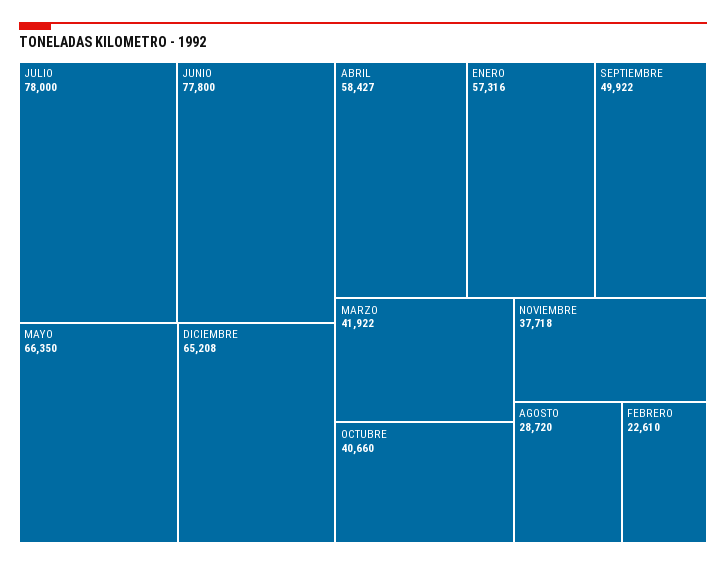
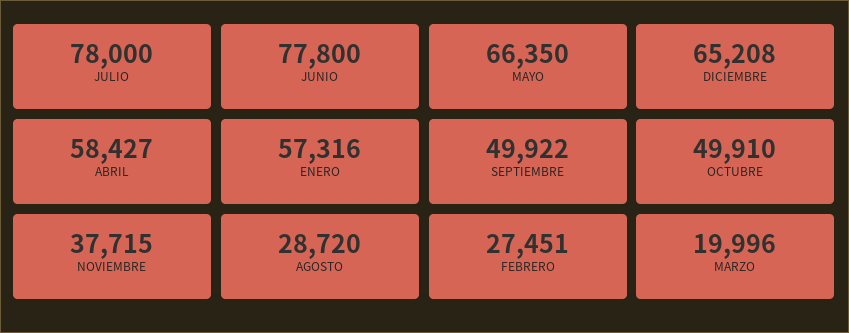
  {
    "JULIO": 78000,
    "JUNIO": 77800,
    "MAYO": 66350,
    "DICIEMBRE": 65208,
    "ABRIL": 58427,
    "ENERO": 57316,
    "SEPTIEMBRE": 49922,
-   "MARZO": 41922,
+   "MARZO": 19996,
-   "OCTUBRE": 40660,
+   "OCTUBRE": 49910,
-   "NOVIEMBRE": 37718,
+   "NOVIEMBRE": 37715,
    "AGOSTO": 28720,
-   "FEBRERO": 22610
+   "FEBRERO": 27451
  }

